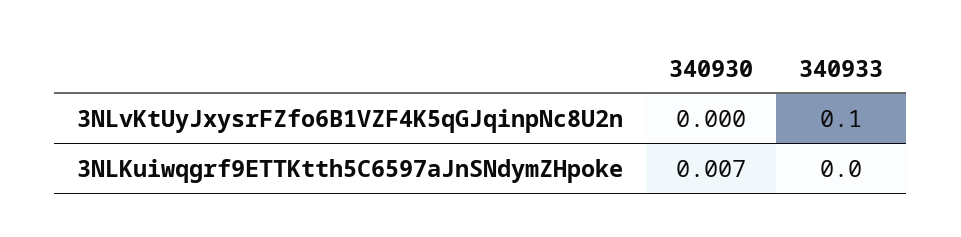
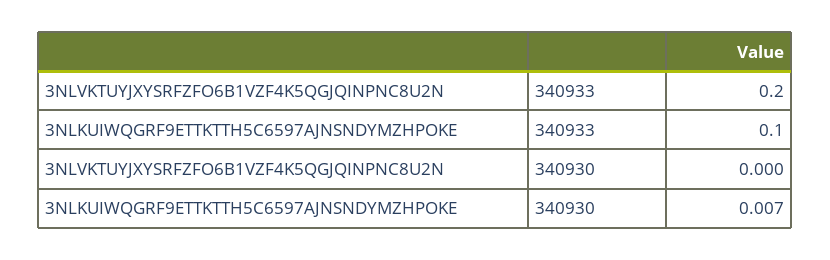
  {
    "340930": {
      "3NLvKtUyJxysrFZfo6B1VZF4K5qGJqinpNc8U2n": 0,
      "3NLKuiwqgrf9ETTKtth5C6597aJnSNdymZHpoke": 0.007
    },
    "340933": {
-     "3NLvKtUyJxysrFZfo6B1VZF4K5qGJqinpNc8U2n": 0.1,
+     "3NLvKtUyJxysrFZfo6B1VZF4K5qGJqinpNc8U2n": 0.2,
-     "3NLKuiwqgrf9ETTKtth5C6597aJnSNdymZHpoke": 0
+     "3NLKuiwqgrf9ETTKtth5C6597aJnSNdymZHpoke": 0.1
    }
  }

